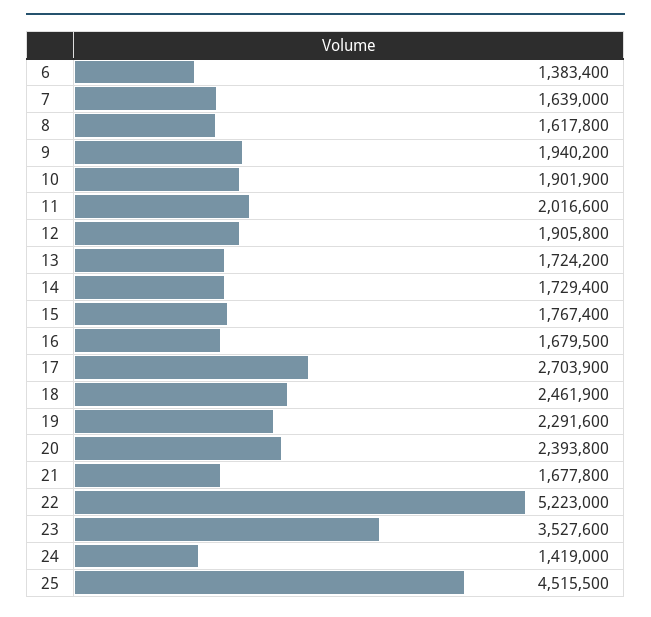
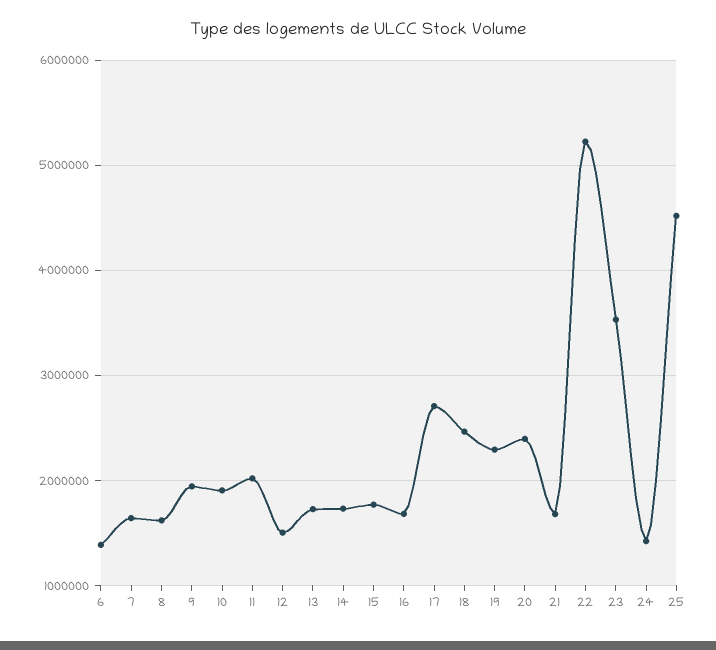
  {
    "6": 1383400,
    "7": 1639000,
    "8": 1617800,
    "9": 1940200,
    "10": 1901900,
    "11": 2016600,
-   "12": 1905800,
+   "12": 1500000,
    "13": 1724200,
    "14": 1729400,
    "15": 1767400,
    "16": 1679500,
    "17": 2703900,
    "18": 2461900,
    "19": 2291600,
    "20": 2393800,
    "21": 1677800,
    "22": 5223000,
    "23": 3527600,
    "24": 1419000,
    "25": 4515500
  }

